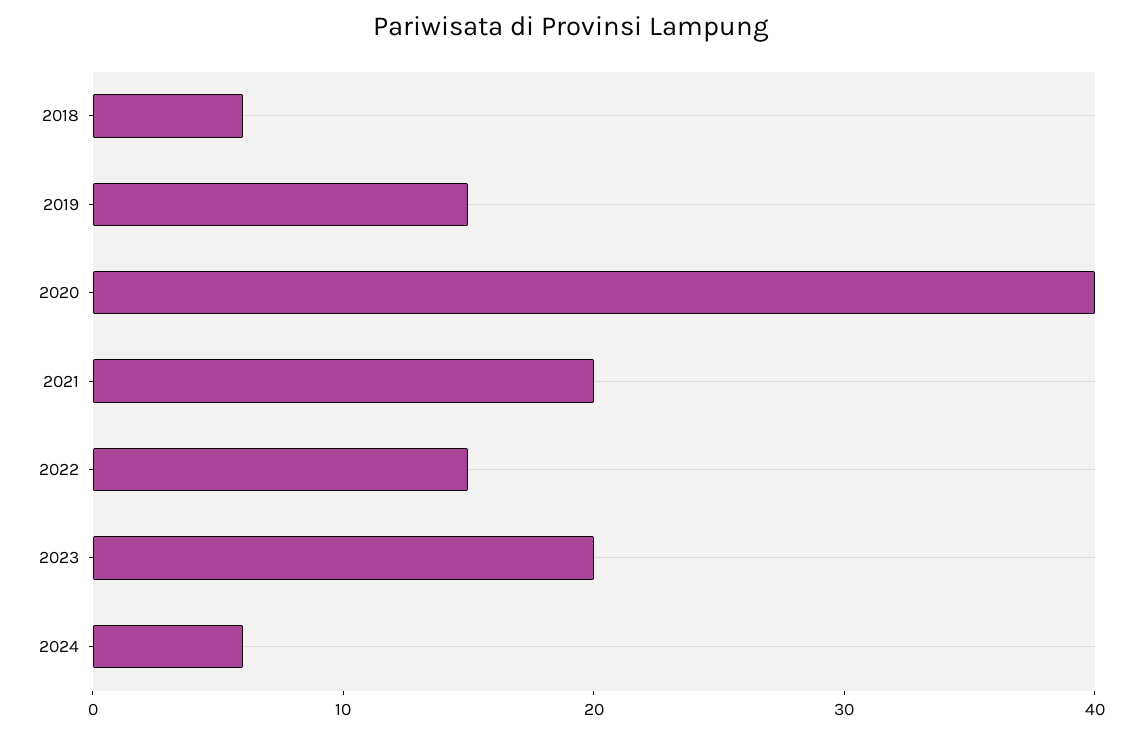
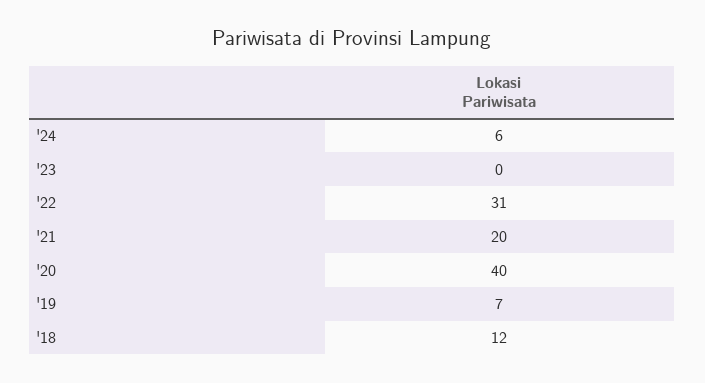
  {
-   "2018": 6,
+   "2018": 12,
-   "2019": 15,
+   "2019": 7,
    "2020": 40,
    "2021": 20,
-   "2022": 15,
+   "2022": 31,
-   "2023": 20,
+   "2023": 0,
    "2024": 6
  }

